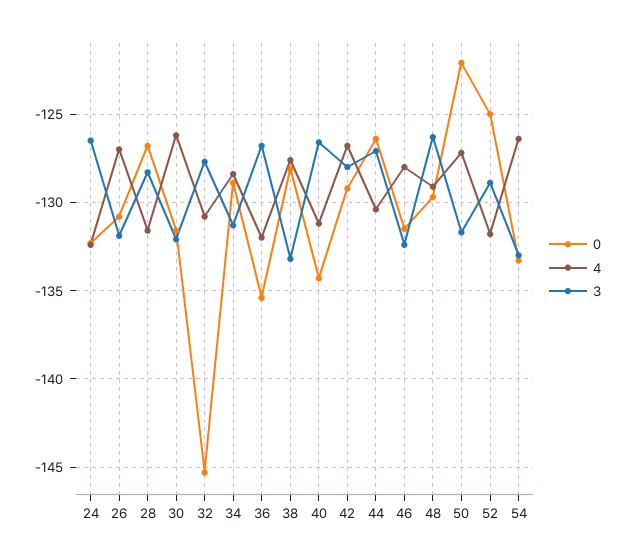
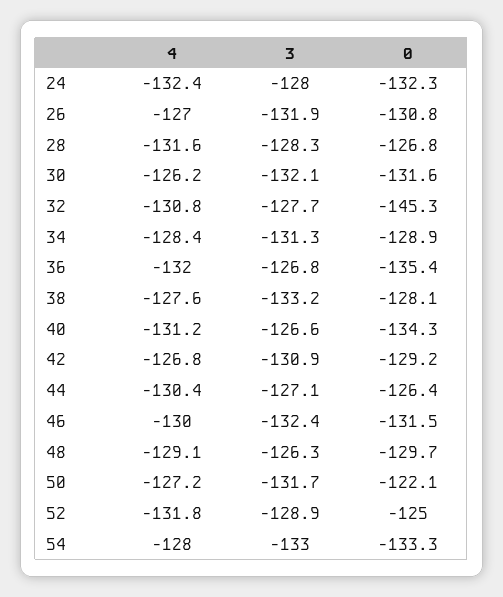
  {
    "0": {
      "24": -132.3,
      "26": -130.8,
      "28": -126.8,
      "30": -131.6,
      "32": -145.3,
      "34": -128.9,
      "36": -135.4,
      "38": -128.1,
      "40": -134.3,
      "42": -129.2,
      "44": -126.4,
      "46": -131.5,
      "48": -129.7,
      "50": -122.1,
      "52": -125,
      "54": -133.3
    },
    "4": {
      "24": -132.4,
      "26": -127,
      "28": -131.6,
      "30": -126.2,
      "32": -130.8,
      "34": -128.4,
      "36": -132,
      "38": -127.6,
      "40": -131.2,
      "42": -126.8,
      "44": -130.4,
-     "46": -128,
+     "46": -130,
      "48": -129.1,
      "50": -127.2,
      "52": -131.8,
-     "54": -126.5
+     "54": -128
    },
    "3": {
-     "24": -126.5,
+     "24": -128,
      "26": -131.9,
      "28": -128.3,
      "30": -132.1,
      "32": -127.7,
      "34": -131.3,
      "36": -126.8,
      "38": -133.2,
      "40": -126.6,
-     "42": -128,
+     "42": -130.9,
      "44": -127.1,
      "46": -132.4,
      "48": -126.3,
      "50": -131.7,
      "52": -128.9,
      "54": -133
    }
  }

